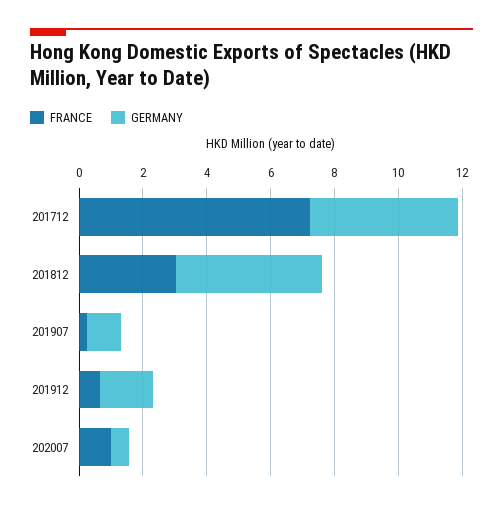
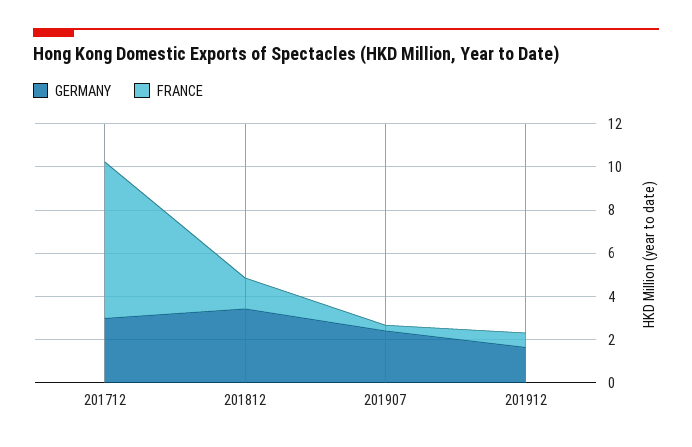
  {
    "FRANCE": {
      "201712": 7,
-     "201812": 3,
+     "201812": 1.5,
      "201907": 0.5,
-     "201912": 0.5,
+     "201912": 0.5
-     "202007": 1
    },
    "GERMANY": {
-     "201712": 4.5,
+     "201712": 3,
-     "201812": 4.5,
+     "201812": 3.5,
-     "201907": 1,
+     "201907": 2.5,
-     "201912": 1.5,
+     "201912": 1.5
-     "202007": 0.5
    }
  }

